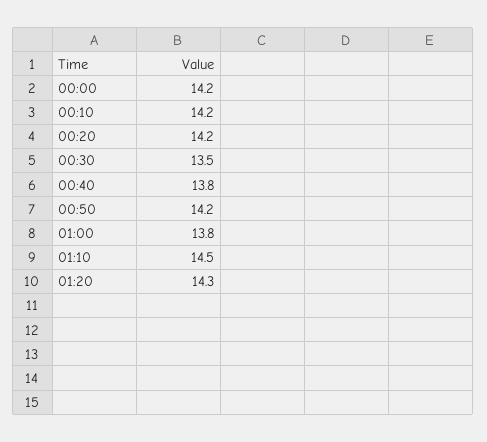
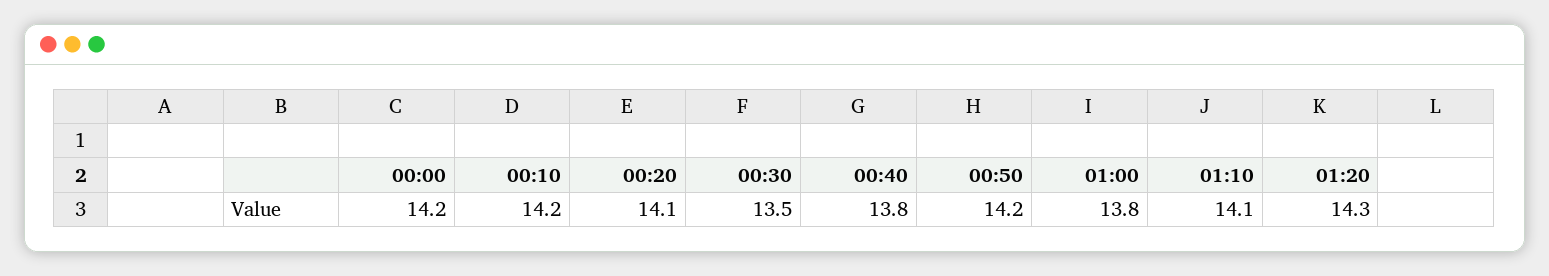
  {
    "00:00": 14.2,
    "00:10": 14.2,
-   "00:20": 14.2,
+   "00:20": 14.1,
    "00:30": 13.5,
    "00:40": 13.8,
    "00:50": 14.2,
    "01:00": 13.8,
-   "01:10": 14.5,
+   "01:10": 14.1,
    "01:20": 14.3
  }

